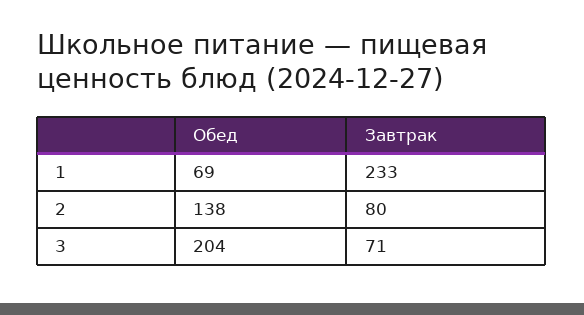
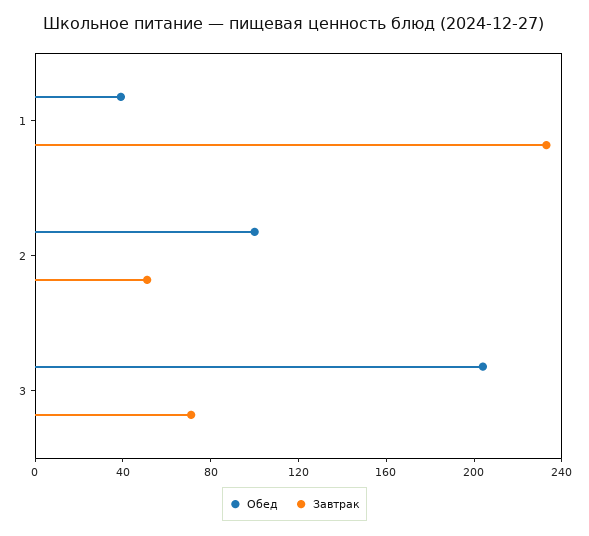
  {
    "Обед": {
-     "1": 69,
+     "1": 40,
-     "2": 138,
+     "2": 100,
      "3": 204
    },
    "Завтрак": {
      "1": 233,
-     "2": 80,
+     "2": 50,
      "3": 71
    }
  }

